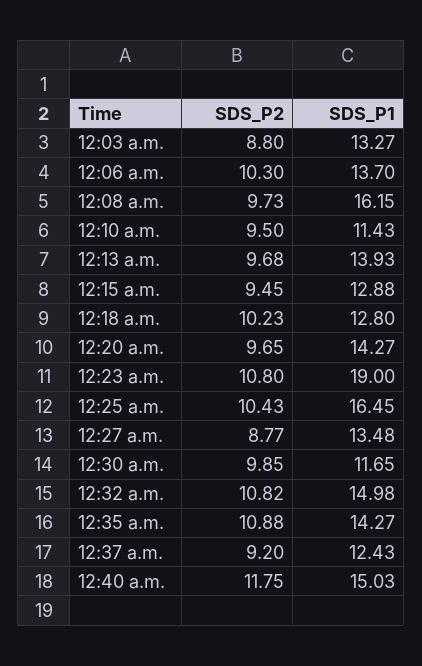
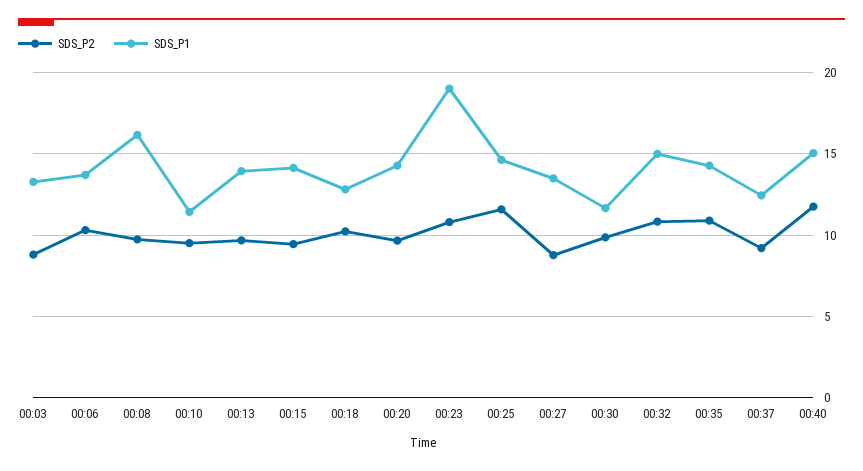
  {
    "SDS_P2": {
      "12:03 a.m.": 8.8,
      "12:06 a.m.": 10.3,
      "12:08 a.m.": 9.73,
      "12:10 a.m.": 9.5,
      "12:13 a.m.": 9.68,
      "12:15 a.m.": 9.45,
      "12:18 a.m.": 10.23,
      "12:20 a.m.": 9.65,
      "12:23 a.m.": 10.8,
-     "12:25 a.m.": 10.43,
+     "12:25 a.m.": 11.5,
      "12:27 a.m.": 8.77,
      "12:30 a.m.": 9.85,
      "12:32 a.m.": 10.82,
      "12:35 a.m.": 10.88,
      "12:37 a.m.": 9.2,
      "12:40 a.m.": 11.75
    },
    "SDS_P1": {
      "12:03 a.m.": 13.27,
      "12:06 a.m.": 13.7,
      "12:08 a.m.": 16.15,
      "12:10 a.m.": 11.43,
      "12:13 a.m.": 13.93,
-     "12:15 a.m.": 12.88,
+     "12:15 a.m.": 14,
      "12:18 a.m.": 12.8,
      "12:20 a.m.": 14.27,
      "12:23 a.m.": 19,
-     "12:25 a.m.": 16.45,
+     "12:25 a.m.": 14.5,
      "12:27 a.m.": 13.48,
      "12:30 a.m.": 11.65,
      "12:32 a.m.": 14.98,
      "12:35 a.m.": 14.27,
      "12:37 a.m.": 12.43,
      "12:40 a.m.": 15.03
    }
  }

